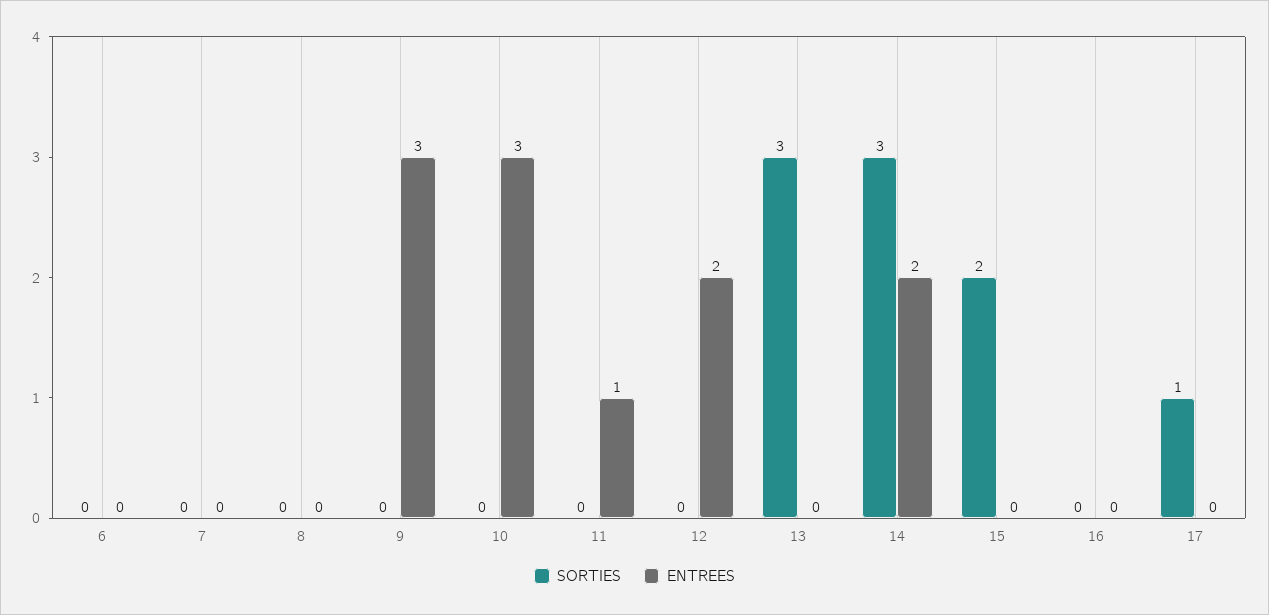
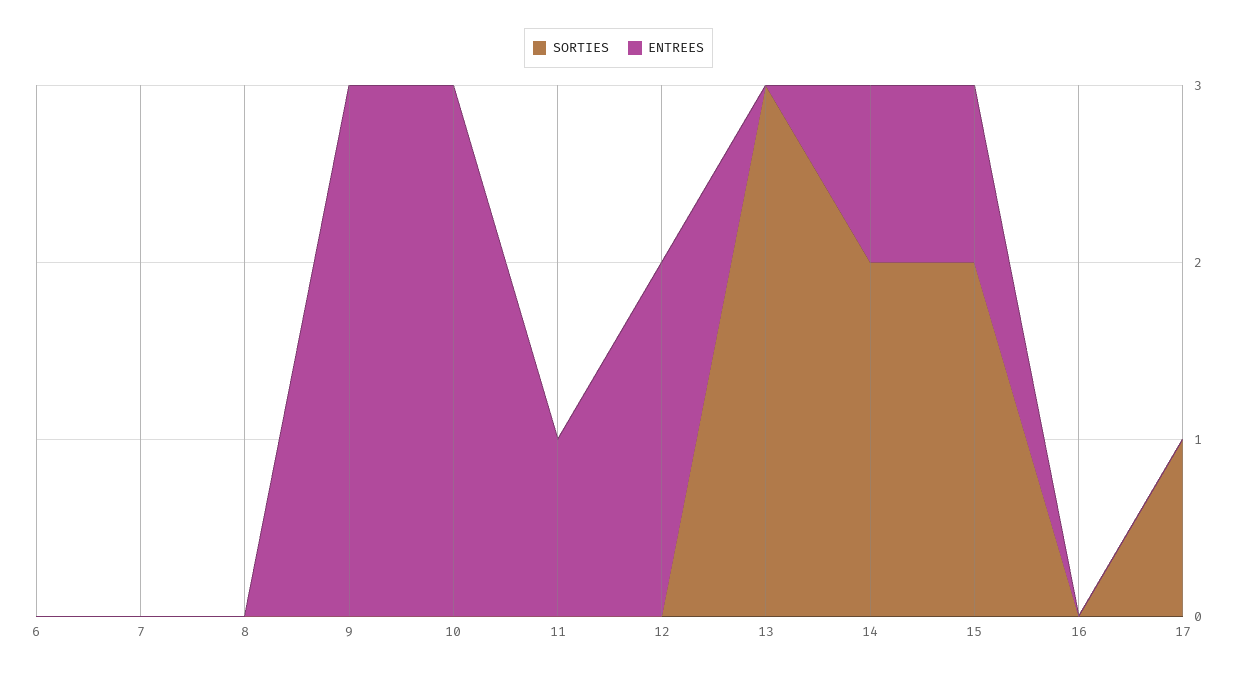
  {
    "SORTIES": {
      "6": 0,
      "7": 0,
      "8": 0,
      "9": 0,
      "10": 0,
      "11": 0,
      "12": 0,
      "13": 3,
-     "14": 3,
+     "14": 2,
      "15": 2,
      "16": 0,
      "17": 1
    },
    "ENTREES": {
      "6": 0,
      "7": 0,
      "8": 0,
      "9": 3,
      "10": 3,
      "11": 1,
      "12": 2,
      "13": 0,
-     "14": 2,
+     "14": 1,
-     "15": 0,
+     "15": 1,
      "16": 0,
      "17": 0
    }
  }

